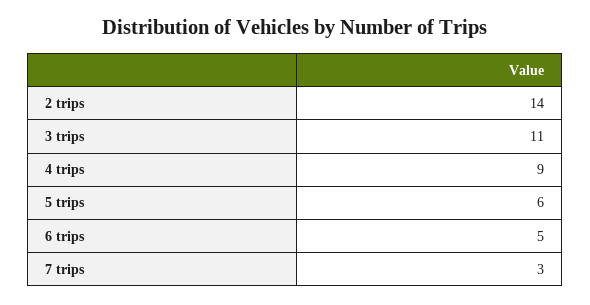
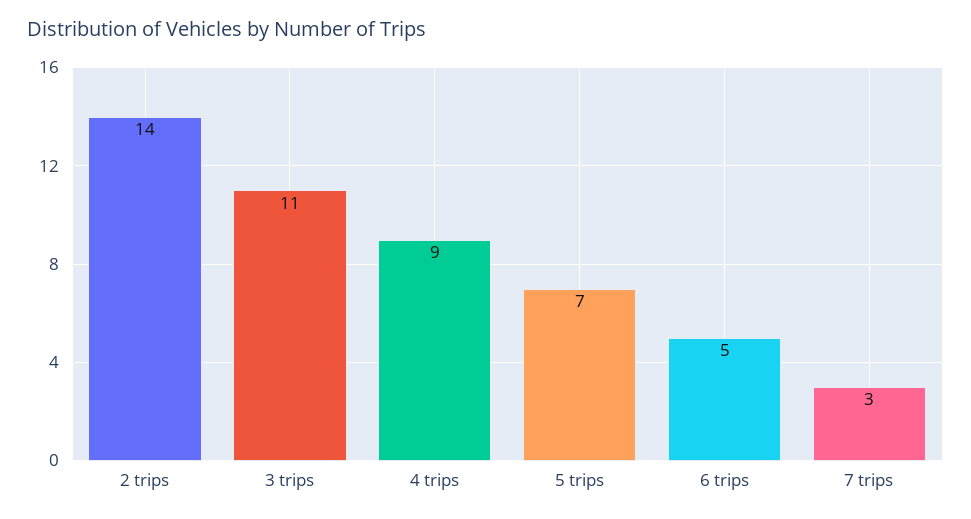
  {
    "2 trips": 14,
    "3 trips": 11,
    "4 trips": 9,
-   "5 trips": 6,
+   "5 trips": 7,
    "6 trips": 5,
    "7 trips": 3
  }

